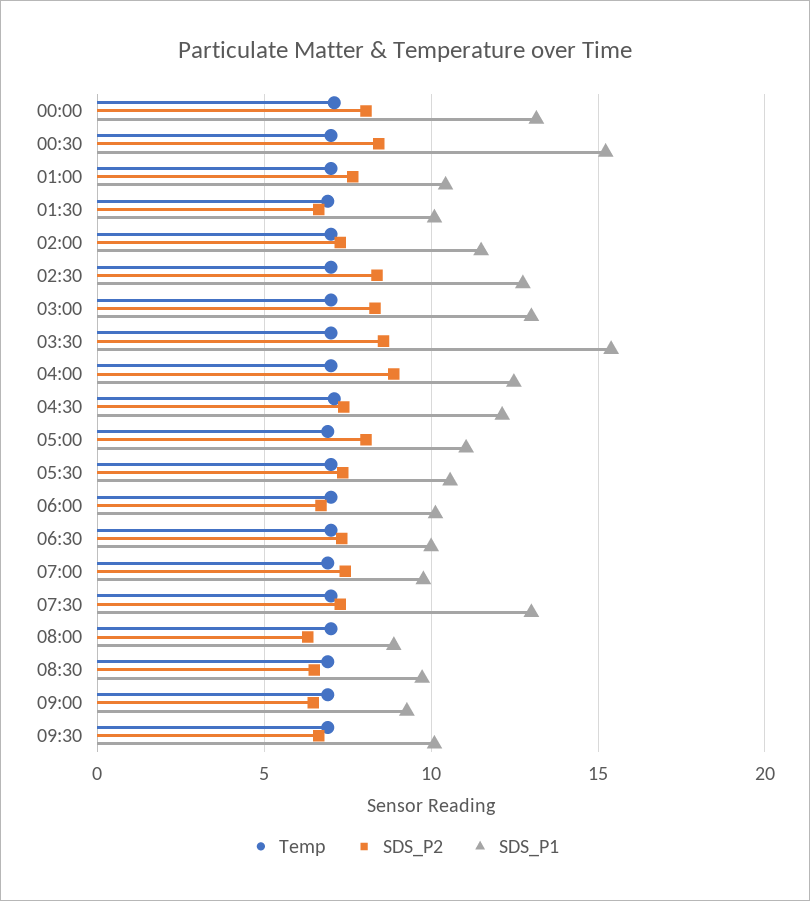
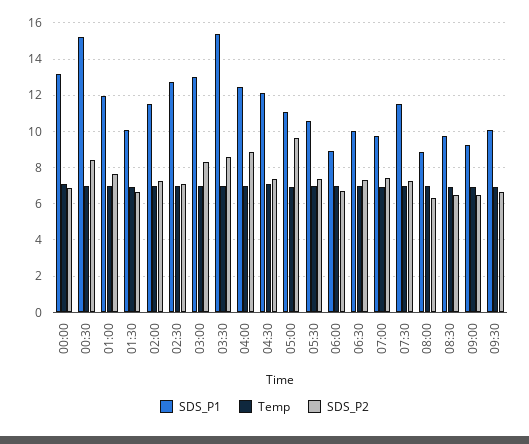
  {
    "Temp": {
      "00:00": 7,
      "00:30": 7,
      "01:00": 7,
      "01:30": 7,
      "02:00": 7,
      "02:30": 7,
      "03:00": 7,
      "03:30": 7,
      "04:00": 7,
      "04:30": 7,
      "05:00": 7,
      "05:30": 7,
      "06:00": 7,
      "06:30": 7,
      "07:00": 7,
      "07:30": 7,
      "08:00": 7,
      "08:30": 7,
      "09:00": 7,
      "09:30": 7
    },
    "SDS_P2": {
-     "00:00": 8,
+     "00:00": 7,
      "00:30": 8.5,
      "01:00": 7.5,
      "01:30": 6.5,
      "02:00": 7.5,
-     "02:30": 8.5,
+     "02:30": 7,
      "03:00": 8.5,
      "03:30": 8.5,
      "04:00": 9,
      "04:30": 7.5,
-     "05:00": 8,
+     "05:00": 9.5,
      "05:30": 7.5,
      "06:00": 6.5,
      "06:30": 7.5,
      "07:00": 7.5,
      "07:30": 7.5,
      "08:00": 6.5,
      "08:30": 6.5,
      "09:00": 6.5,
      "09:30": 6.5
    },
    "SDS_P1": {
      "00:00": 13,
      "00:30": 15,
-     "01:00": 10.5,
+     "01:00": 12,
      "01:30": 10,
      "02:00": 11.5,
      "02:30": 13,
      "03:00": 13,
      "03:30": 15.5,
      "04:00": 12.5,
      "04:30": 12,
      "05:00": 11,
      "05:30": 10.5,
-     "06:00": 10,
+     "06:00": 9,
      "06:30": 10,
      "07:00": 10,
-     "07:30": 13,
+     "07:30": 11.5,
      "08:00": 9,
      "08:30": 9.5,
      "09:00": 9.5,
      "09:30": 10
    }
  }

